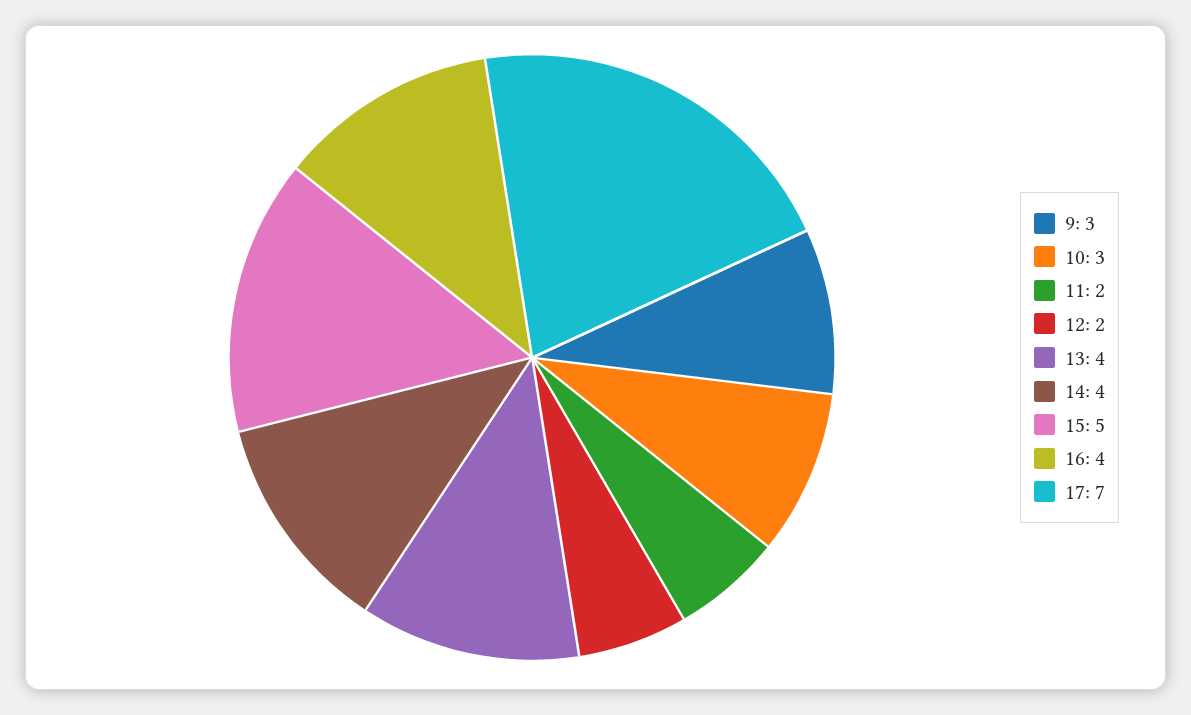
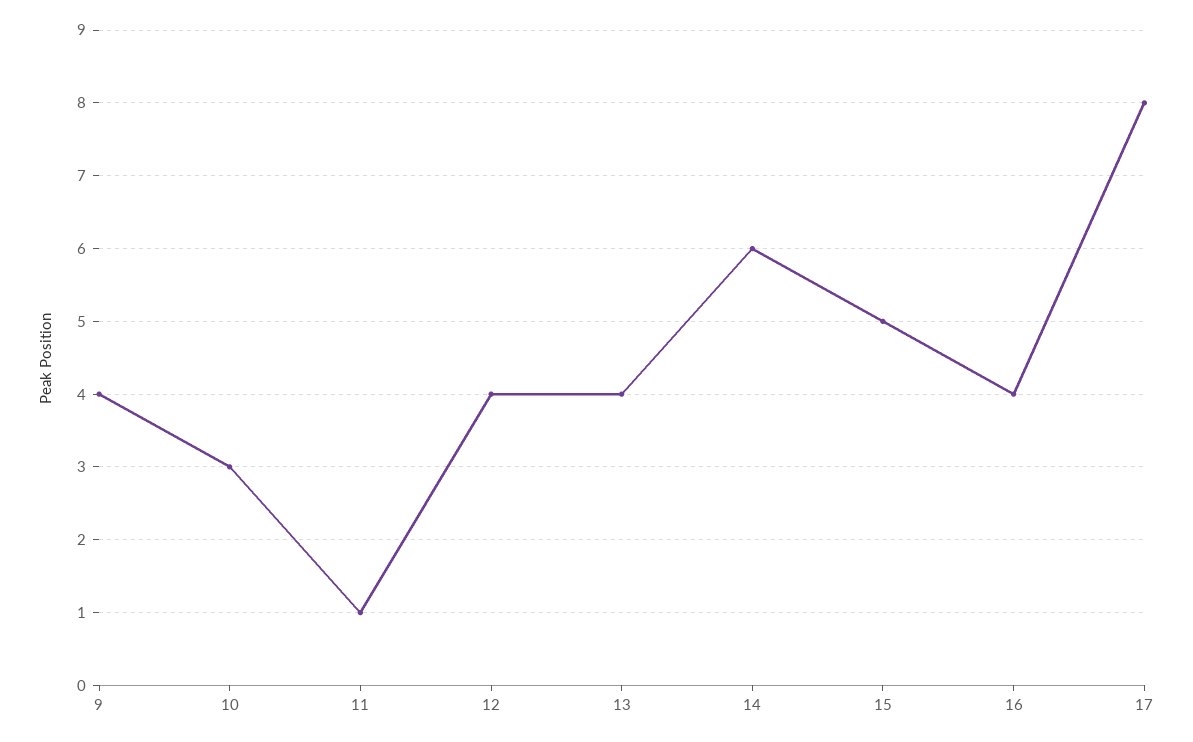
  {
-   "9": 3,
+   "9": 4,
    "10": 3,
-   "11": 2,
+   "11": 1,
-   "12": 2,
+   "12": 4,
    "13": 4,
-   "14": 4,
+   "14": 6,
    "15": 5,
    "16": 4,
-   "17": 7
+   "17": 8
  }

